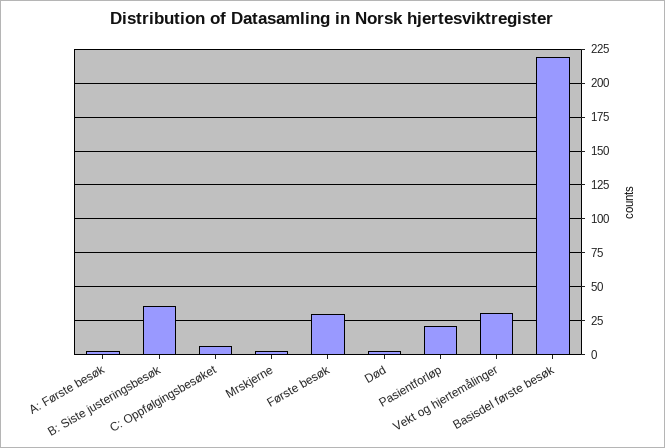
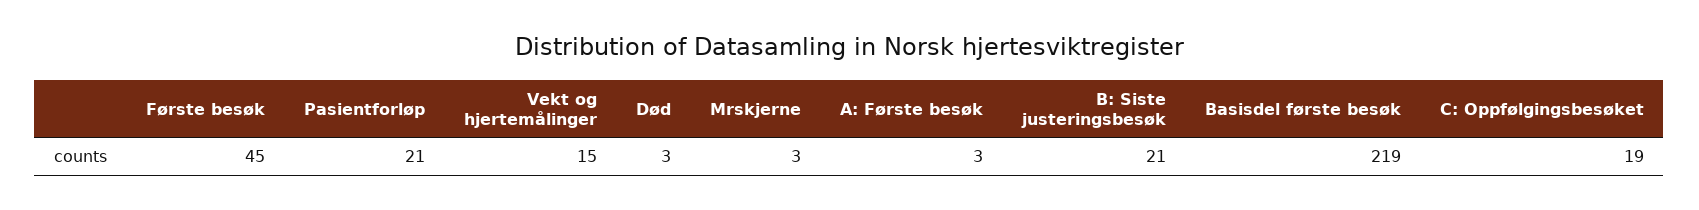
  {
    "A: Første besøk": 3,
-   "B: Siste justeringsbesøk": 35,
+   "B: Siste justeringsbesøk": 21,
-   "C: Oppfølgingsbesøket": 5,
+   "C: Oppfølgingsbesøket": 19,
    "Mrskjerne": 3,
-   "Første besøk": 30,
+   "Første besøk": 45,
    "Død": 3,
    "Pasientforløp": 21,
-   "Vekt og hjertemålinger": 30,
+   "Vekt og hjertemålinger": 15,
    "Basisdel første besøk": 219
  }

